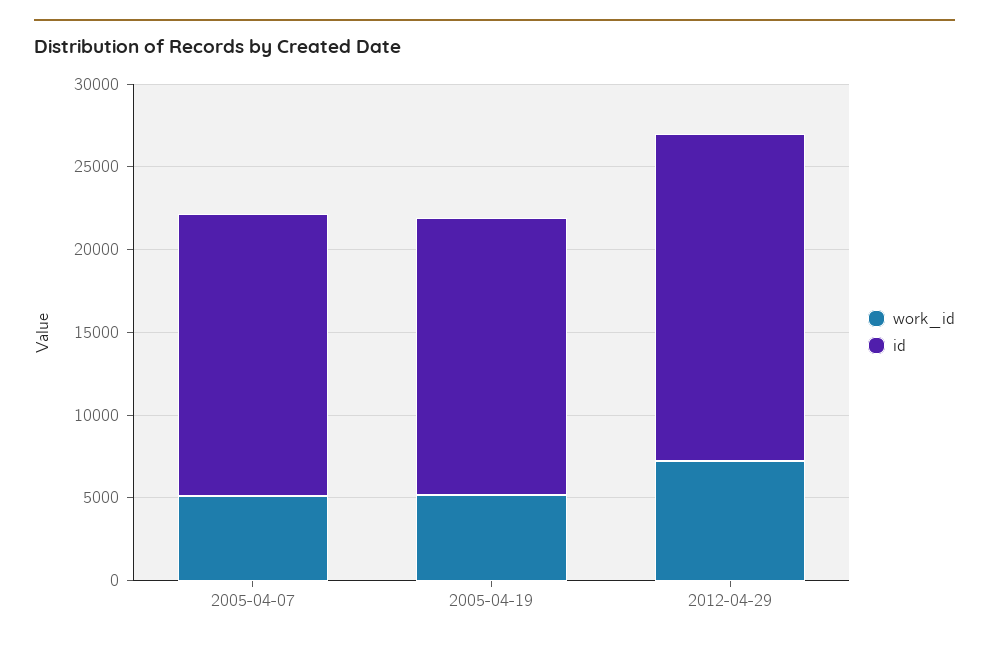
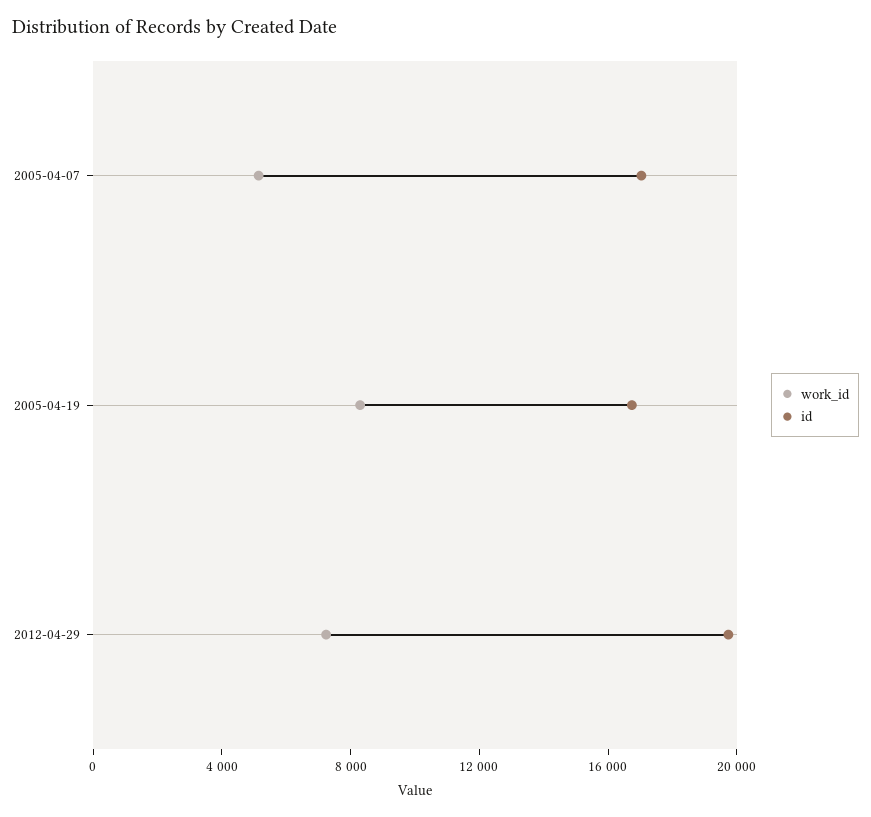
  {
    "work_id": {
      "2005-04-07": 5000,
-     "2005-04-19": 5000,
+     "2005-04-19": 8000,
      "2012-04-29": 7000
    },
    "id": {
      "2005-04-07": 17000,
      "2005-04-19": 17000,
      "2012-04-29": 20000
    }
  }

